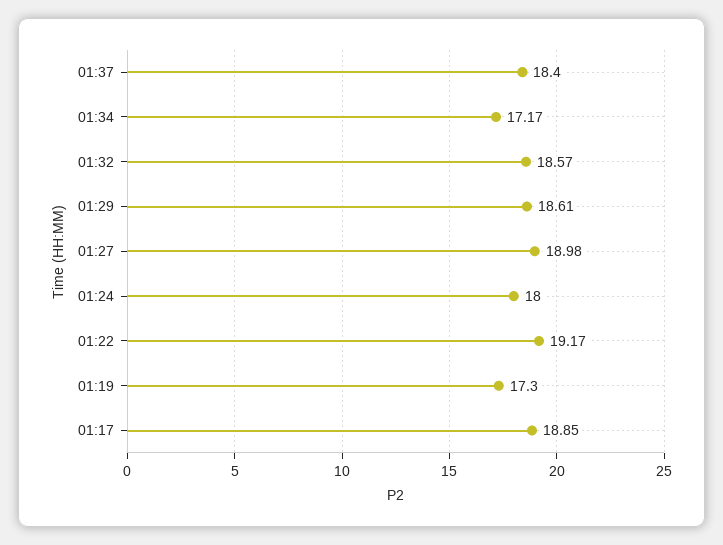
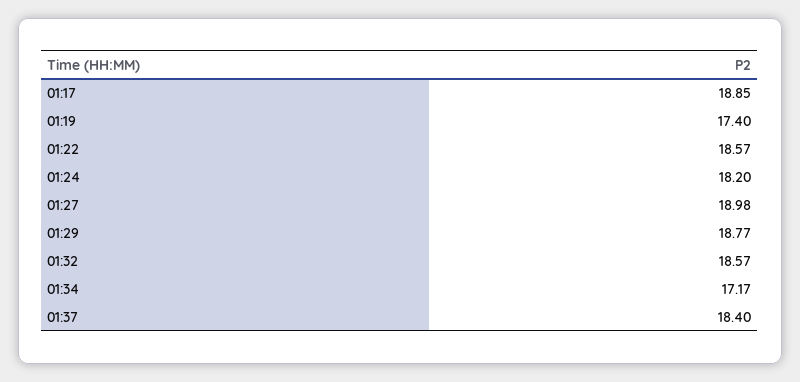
  {
    "01:37": 18.4,
    "01:34": 17.17,
    "01:32": 18.57,
-   "01:29": 18.61,
+   "01:29": 18.77,
    "01:27": 18.98,
-   "01:24": 18,
+   "01:24": 18.2,
-   "01:22": 19.17,
+   "01:22": 18.57,
-   "01:19": 17.3,
+   "01:19": 17.4,
    "01:17": 18.85
  }

